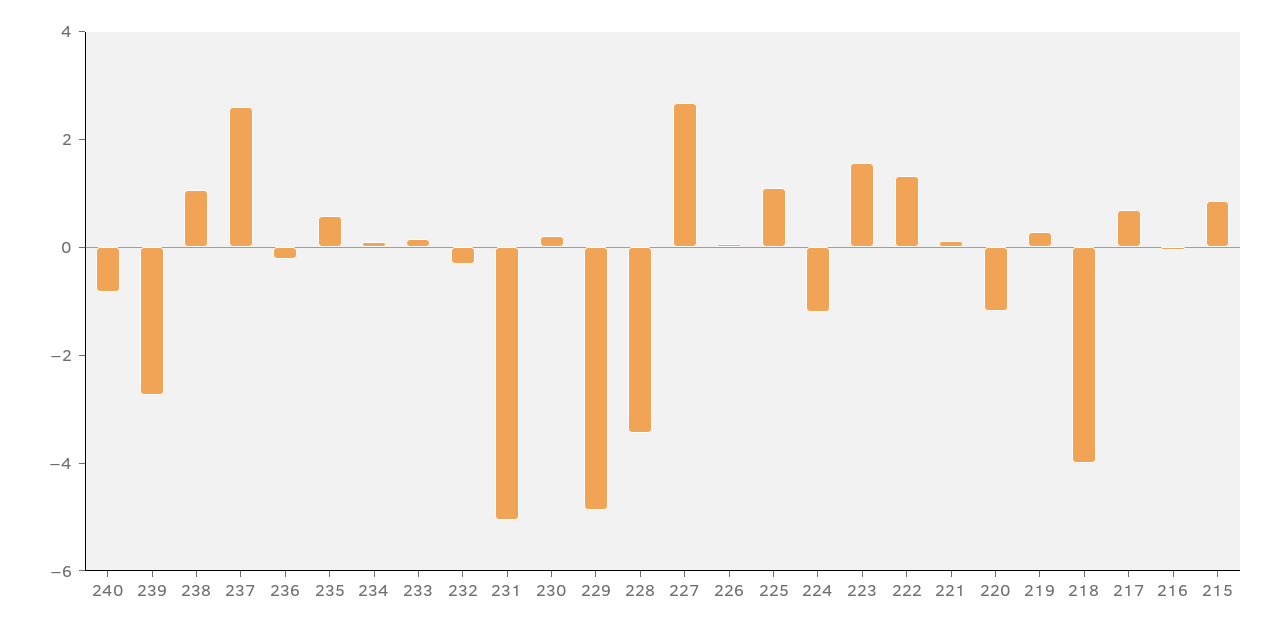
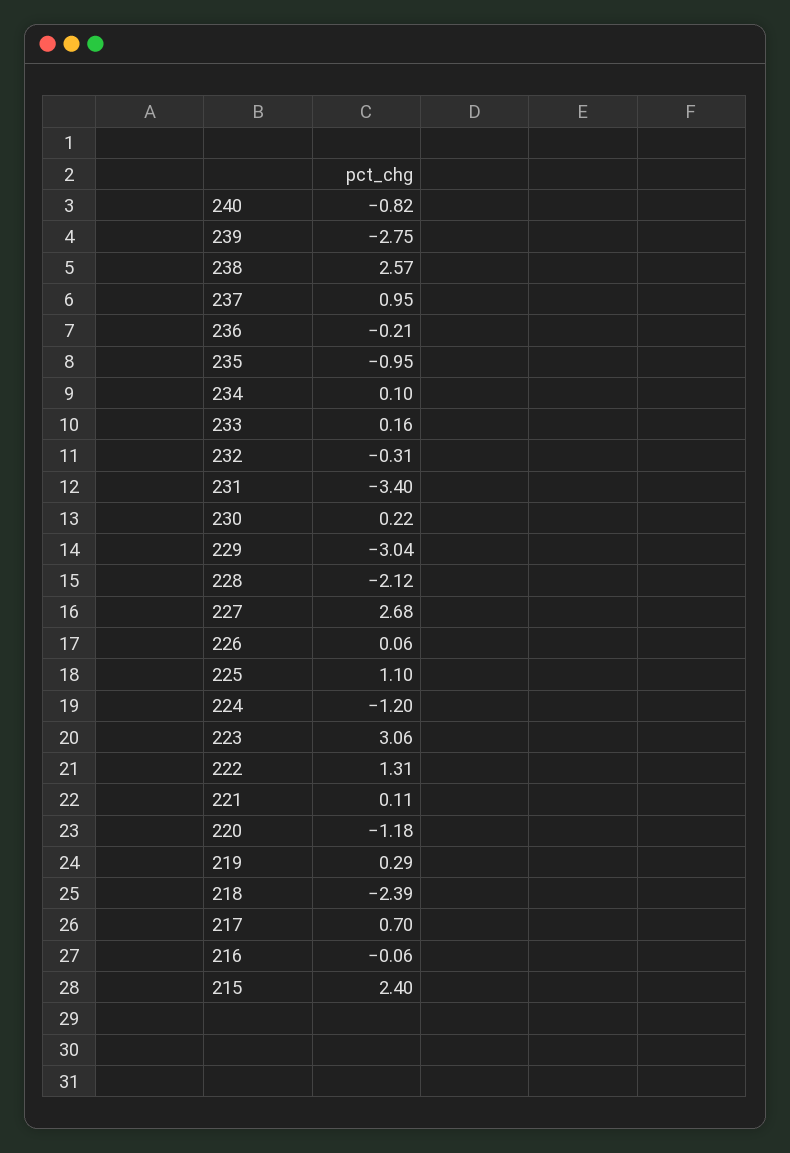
  {
    "240": -0.82,
    "239": -2.75,
-   "238": 1,
+   "238": 2.57,
-   "237": 2.5,
+   "237": 0.95,
    "236": -0.21,
-   "235": 0.5,
+   "235": -0.95,
    "234": 0.1,
    "233": 0.16,
    "232": -0.31,
-   "231": -5,
+   "231": -3.4,
    "230": 0.22,
-   "229": -5,
+   "229": -3.04,
-   "228": -3.5,
+   "228": -2.12,
    "227": 2.68,
    "226": 0.06,
    "225": 1.1,
    "224": -1.2,
-   "223": 1.5,
+   "223": 3.06,
    "222": 1.31,
    "221": 0.11,
    "220": -1.18,
    "219": 0.29,
-   "218": -4,
+   "218": -2.39,
    "217": 0.7,
    "216": -0.06,
-   "215": 1
+   "215": 2.4
  }

